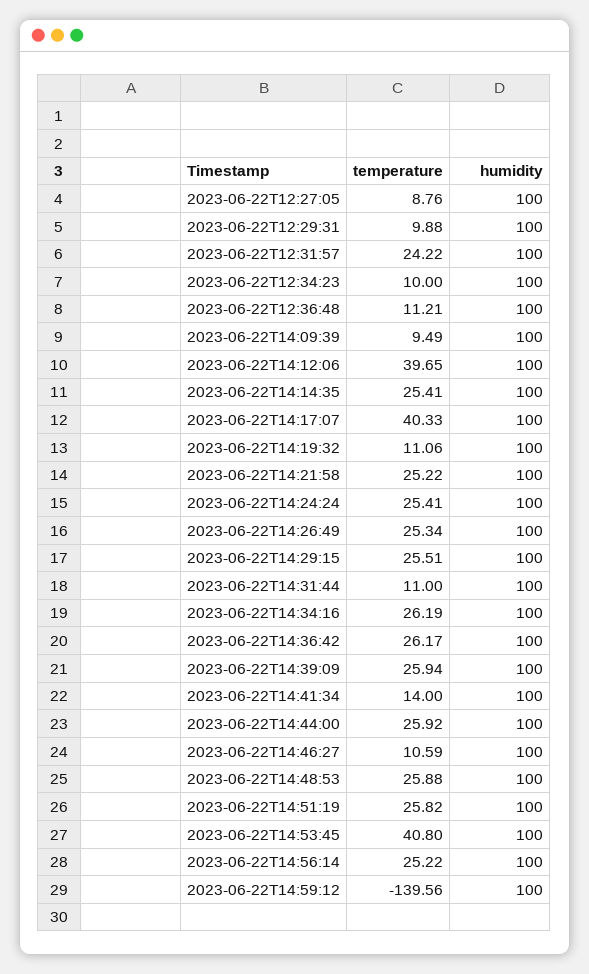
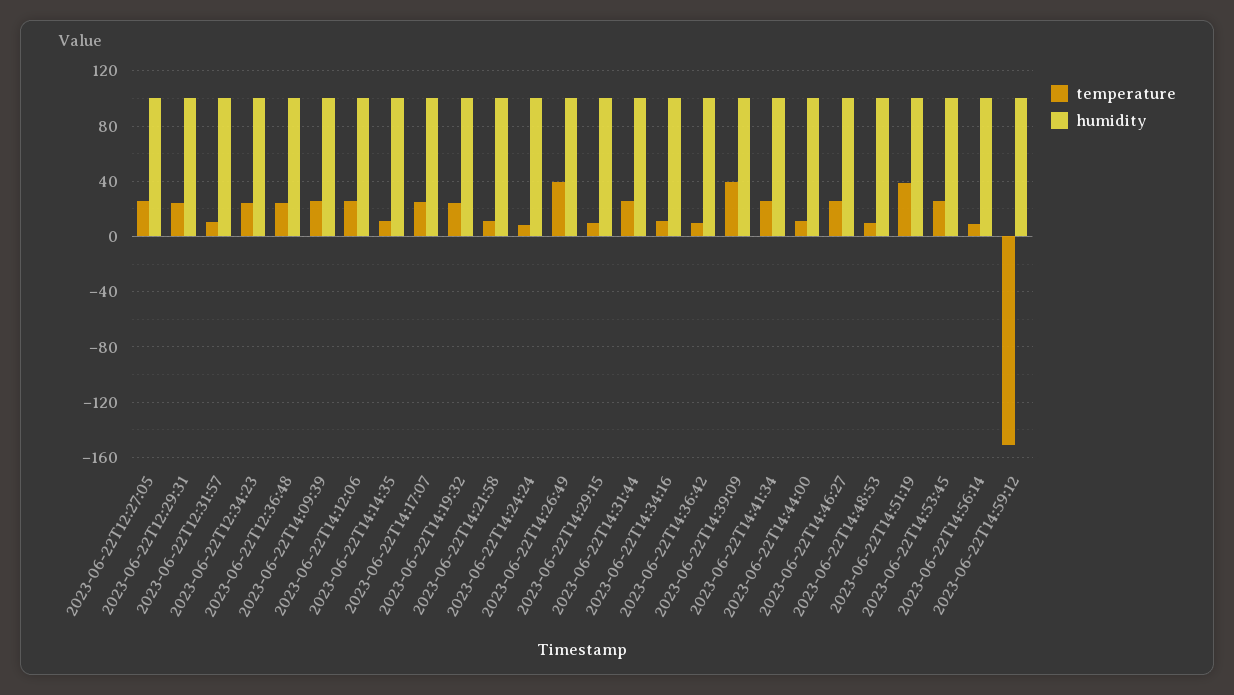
  {
    "temperature": {
-     "2023-06-22T12:27:05": 8.76,
+     "2023-06-22T12:27:05": 25,
-     "2023-06-22T12:29:31": 9.88,
+     "2023-06-22T12:29:31": 25,
-     "2023-06-22T12:31:57": 24.22,
+     "2023-06-22T12:31:57": 10,
-     "2023-06-22T12:34:23": 10,
+     "2023-06-22T12:34:23": 25,
-     "2023-06-22T12:36:48": 11.21,
+     "2023-06-22T12:36:48": 25,
-     "2023-06-22T14:09:39": 9.49,
+     "2023-06-22T14:09:39": 25,
-     "2023-06-22T14:12:06": 39.65,
+     "2023-06-22T14:12:06": 25,
-     "2023-06-22T14:14:35": 25.41,
+     "2023-06-22T14:14:35": 10,
-     "2023-06-22T14:17:07": 40.33,
+     "2023-06-22T14:17:07": 25,
-     "2023-06-22T14:19:32": 11.06,
+     "2023-06-22T14:19:32": 25,
-     "2023-06-22T14:21:58": 25.22,
+     "2023-06-22T14:21:58": 10,
-     "2023-06-22T14:24:24": 25.41,
+     "2023-06-22T14:24:24": 10,
-     "2023-06-22T14:26:49": 25.34,
+     "2023-06-22T14:26:49": 40,
-     "2023-06-22T14:29:15": 25.51,
+     "2023-06-22T14:29:15": 10,
-     "2023-06-22T14:31:44": 11,
+     "2023-06-22T14:31:44": 25,
-     "2023-06-22T14:34:16": 26.19,
+     "2023-06-22T14:34:16": 10,
-     "2023-06-22T14:36:42": 26.17,
+     "2023-06-22T14:36:42": 10,
-     "2023-06-22T14:39:09": 25.94,
+     "2023-06-22T14:39:09": 40,
-     "2023-06-22T14:41:34": 14,
+     "2023-06-22T14:41:34": 25,
-     "2023-06-22T14:44:00": 25.92,
+     "2023-06-22T14:44:00": 10,
-     "2023-06-22T14:46:27": 10.59,
+     "2023-06-22T14:46:27": 25,
-     "2023-06-22T14:48:53": 25.88,
+     "2023-06-22T14:48:53": 10,
-     "2023-06-22T14:51:19": 25.82,
+     "2023-06-22T14:51:19": 40,
-     "2023-06-22T14:53:45": 40.8,
+     "2023-06-22T14:53:45": 25,
-     "2023-06-22T14:56:14": 25.22,
+     "2023-06-22T14:56:14": 10,
-     "2023-06-22T14:59:12": -139.56
+     "2023-06-22T14:59:12": -150
    },
    "humidity": {
      "2023-06-22T12:27:05": 100,
      "2023-06-22T12:29:31": 100,
      "2023-06-22T12:31:57": 100,
      "2023-06-22T12:34:23": 100,
      "2023-06-22T12:36:48": 100,
      "2023-06-22T14:09:39": 100,
      "2023-06-22T14:12:06": 100,
      "2023-06-22T14:14:35": 100,
      "2023-06-22T14:17:07": 100,
      "2023-06-22T14:19:32": 100,
      "2023-06-22T14:21:58": 100,
      "2023-06-22T14:24:24": 100,
      "2023-06-22T14:26:49": 100,
      "2023-06-22T14:29:15": 100,
      "2023-06-22T14:31:44": 100,
      "2023-06-22T14:34:16": 100,
      "2023-06-22T14:36:42": 100,
      "2023-06-22T14:39:09": 100,
      "2023-06-22T14:41:34": 100,
      "2023-06-22T14:44:00": 100,
      "2023-06-22T14:46:27": 100,
      "2023-06-22T14:48:53": 100,
      "2023-06-22T14:51:19": 100,
      "2023-06-22T14:53:45": 100,
      "2023-06-22T14:56:14": 100,
      "2023-06-22T14:59:12": 100
    }
  }

